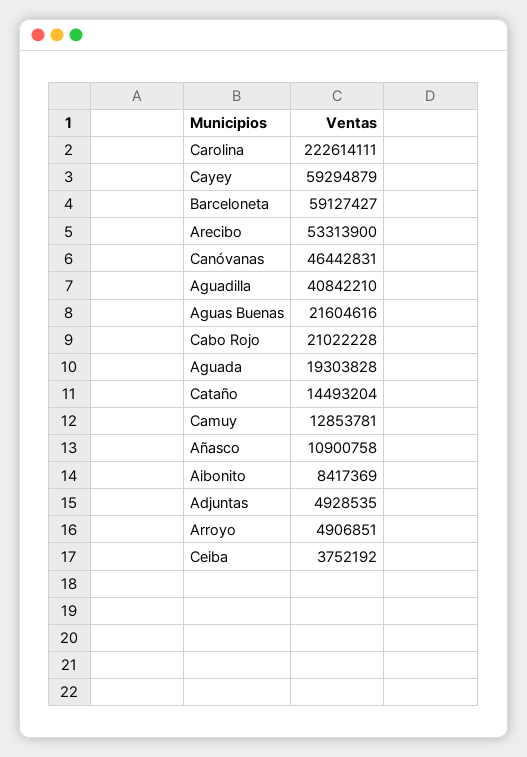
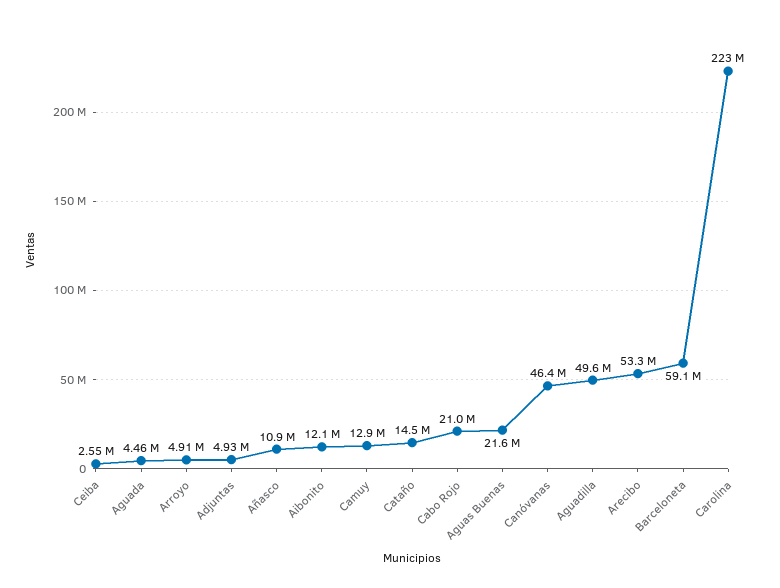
  {
    "Carolina": 222614111,
-   "Cayey": 59294879,
    "Barceloneta": 59127427,
    "Arecibo": 53313900,
    "Canóvanas": 46442831,
-   "Aguadilla": 40842210,
+   "Aguadilla": 49600000,
    "Aguas Buenas": 21604616,
    "Cabo Rojo": 21022228,
-   "Aguada": 19303828,
+   "Aguada": 4460000,
    "Cataño": 14493204,
    "Camuy": 12853781,
    "Añasco": 10900758,
-   "Aibonito": 8417369,
+   "Aibonito": 12100000,
    "Adjuntas": 4928535,
    "Arroyo": 4906851,
-   "Ceiba": 3752192
+   "Ceiba": 2550000
  }

